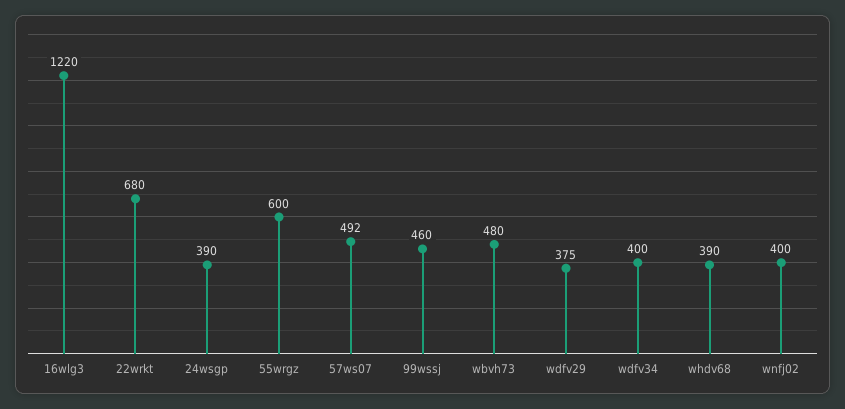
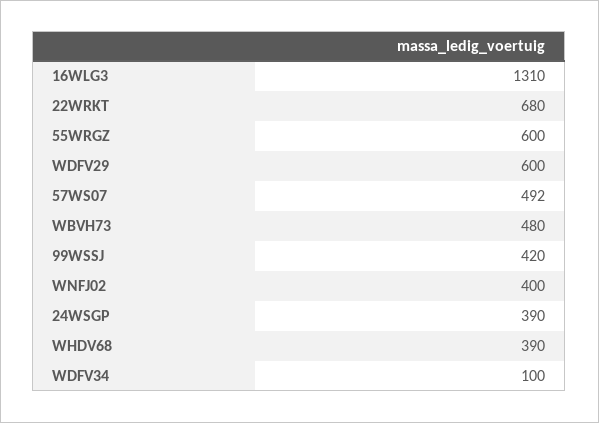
  {
-   "16wlg3": 1220,
+   "16wlg3": 1310,
    "22wrkt": 680,
    "24wsgp": 390,
    "55wrgz": 600,
    "57ws07": 492,
-   "99wssj": 460,
+   "99wssj": 420,
    "wbvh73": 480,
-   "wdfv29": 375,
+   "wdfv29": 600,
-   "wdfv34": 400,
+   "wdfv34": 100,
    "whdv68": 390,
    "wnfj02": 400
  }

